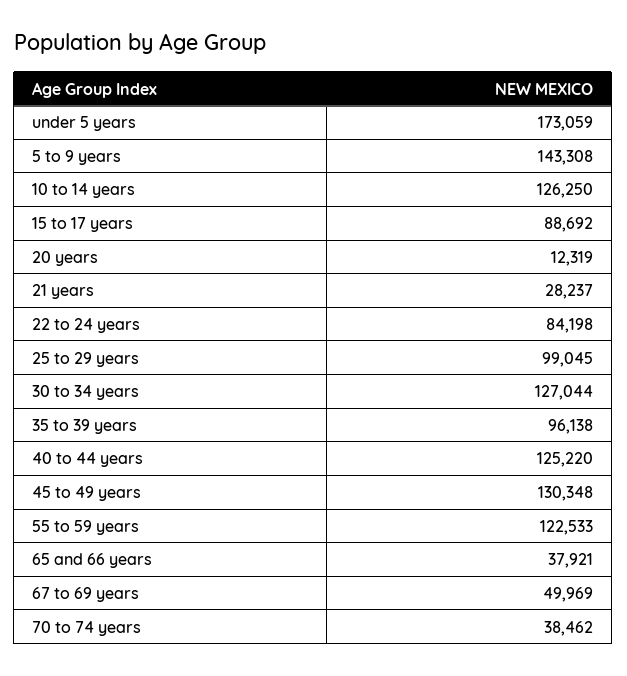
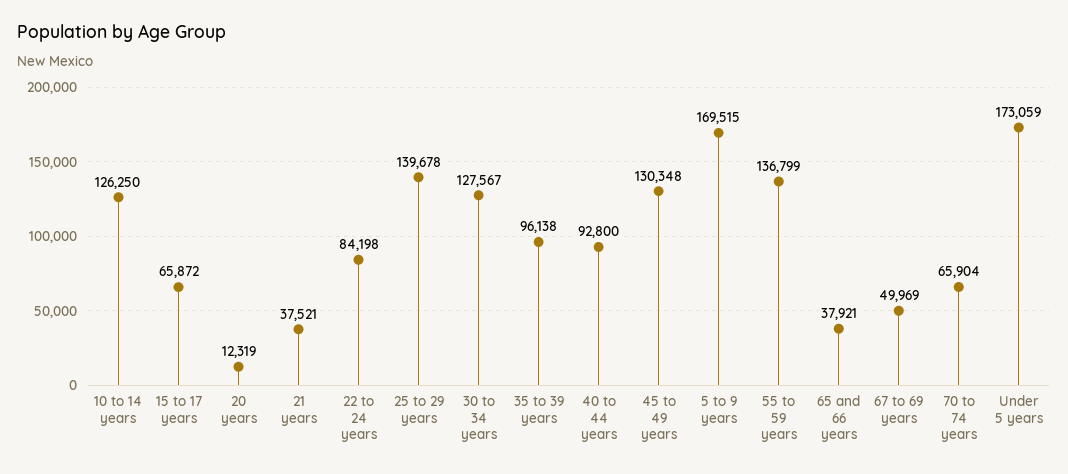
  {
    "under 5 years": 173059,
-   "5 to 9 years": 143308,
+   "5 to 9 years": 169515,
    "10 to 14 years": 126250,
-   "15 to 17 years": 88692,
+   "15 to 17 years": 65872,
    "20 years": 12319,
-   "21 years": 28237,
+   "21 years": 37521,
    "22 to 24 years": 84198,
-   "25 to 29 years": 99045,
+   "25 to 29 years": 139678,
-   "30 to 34 years": 127044,
+   "30 to 34 years": 127567,
    "35 to 39 years": 96138,
-   "40 to 44 years": 125220,
+   "40 to 44 years": 92800,
    "45 to 49 years": 130348,
-   "55 to 59 years": 122533,
+   "55 to 59 years": 136799,
    "65 and 66 years": 37921,
    "67 to 69 years": 49969,
-   "70 to 74 years": 38462
+   "70 to 74 years": 65904
  }

